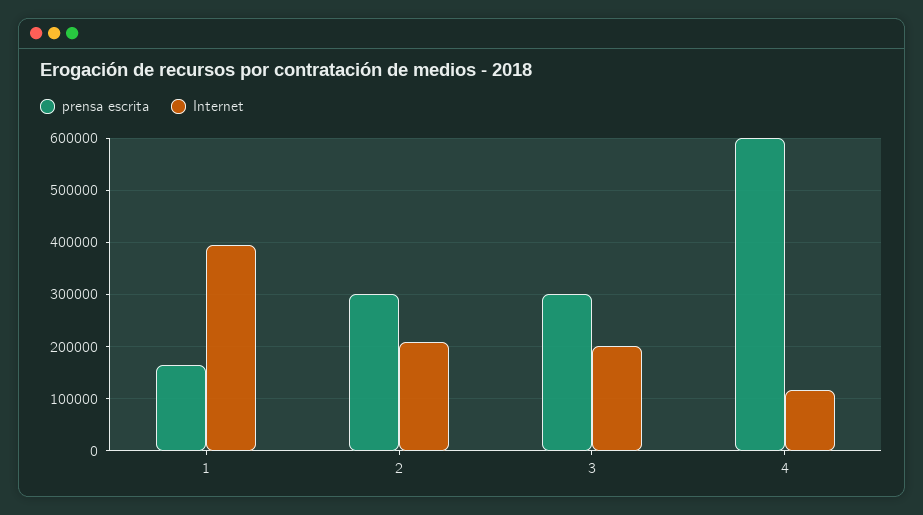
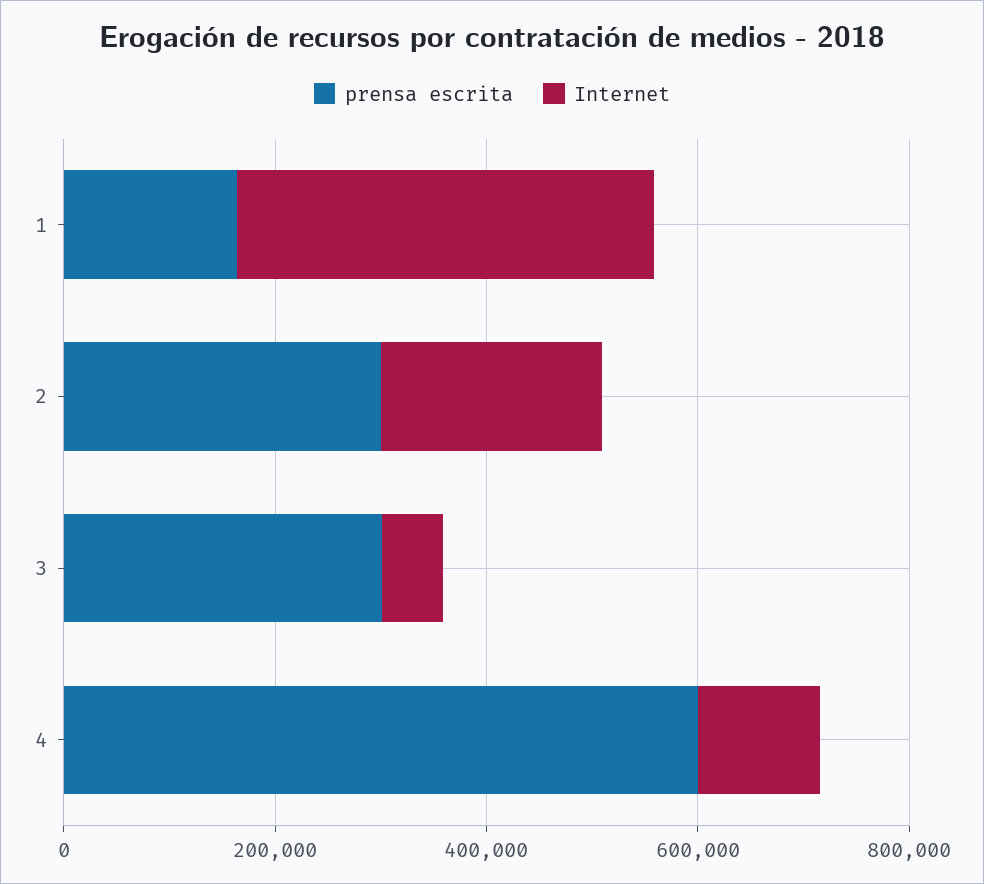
  {
    "prensa escrita": {
      "1": 160000,
      "2": 300000,
      "3": 300000,
      "4": 600000
    },
    "Internet": {
      "1": 400000,
      "2": 200000,
-     "3": 200000,
+     "3": 50000,
      "4": 120000
    }
  }

